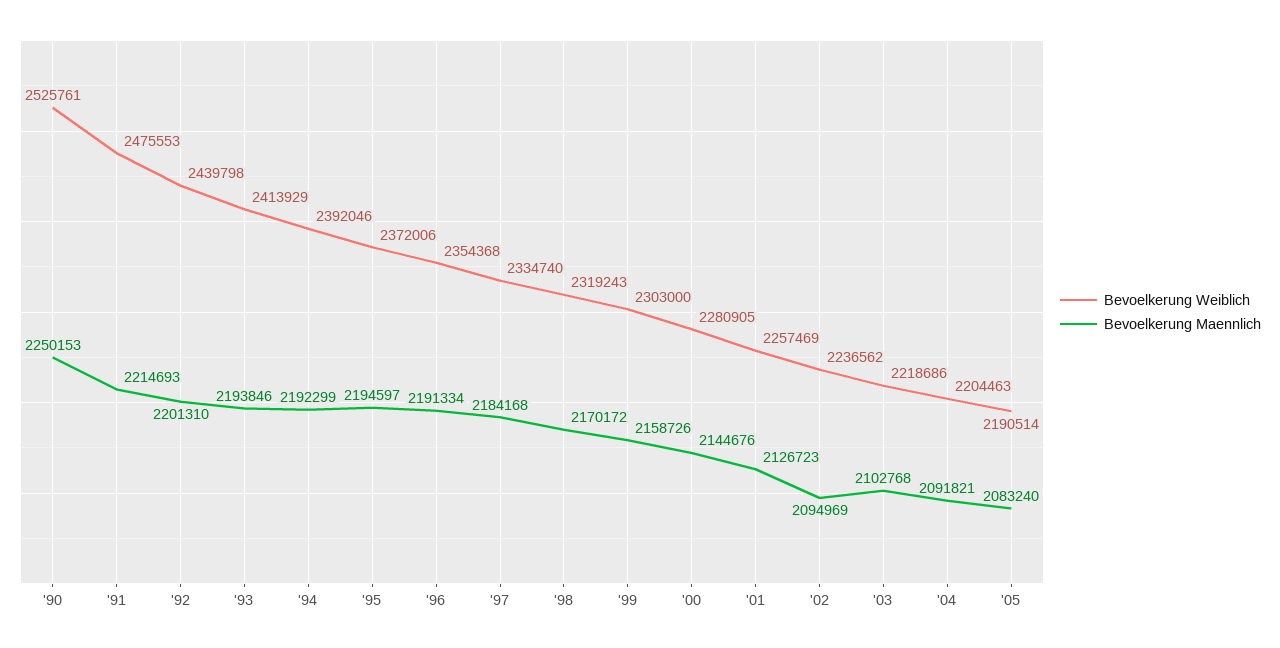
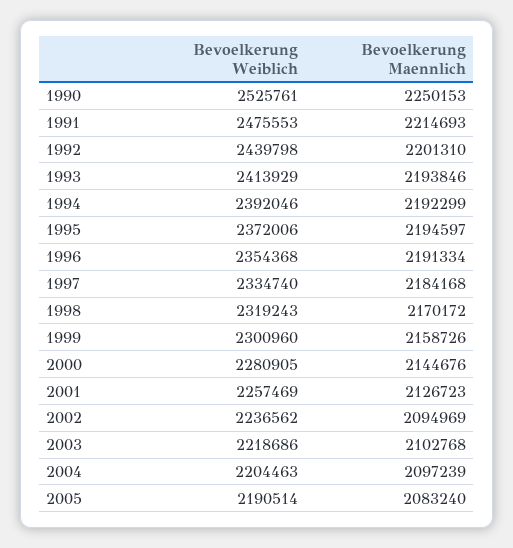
  {
    "Bevoelkerung Weiblich": {
      "'90": 2525761,
      "'91": 2475553,
      "'92": 2439798,
      "'93": 2413929,
      "'94": 2392046,
      "'95": 2372006,
      "'96": 2354368,
      "'97": 2334740,
      "'98": 2319243,
-     "'99": 2303000,
+     "'99": 2300960,
      "'00": 2280905,
      "'01": 2257469,
      "'02": 2236562,
      "'03": 2218686,
      "'04": 2204463,
      "'05": 2190514
    },
    "Bevoelkerung Maennlich": {
      "'90": 2250153,
      "'91": 2214693,
      "'92": 2201310,
      "'93": 2193846,
      "'94": 2192299,
      "'95": 2194597,
      "'96": 2191334,
      "'97": 2184168,
      "'98": 2170172,
      "'99": 2158726,
      "'00": 2144676,
      "'01": 2126723,
      "'02": 2094969,
      "'03": 2102768,
-     "'04": 2091821,
+     "'04": 2097239,
      "'05": 2083240
    }
  }

